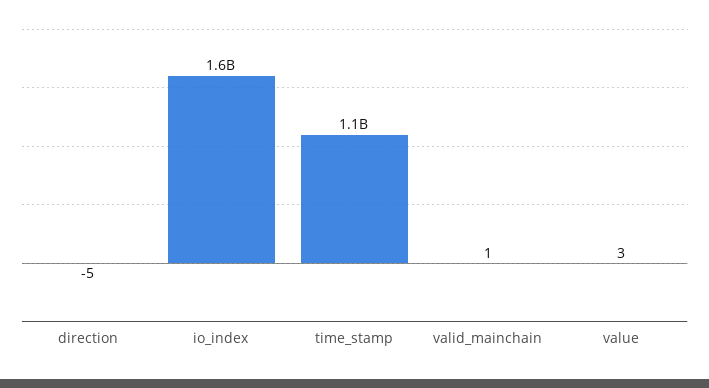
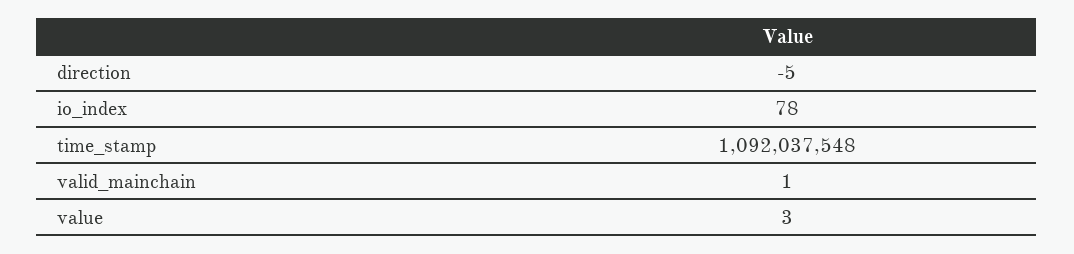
  {
    "direction": -5,
-   "io_index": 1600000000,
+   "io_index": 78,
    "time_stamp": 1092037548,
    "valid_mainchain": 1,
    "value": 3
  }

